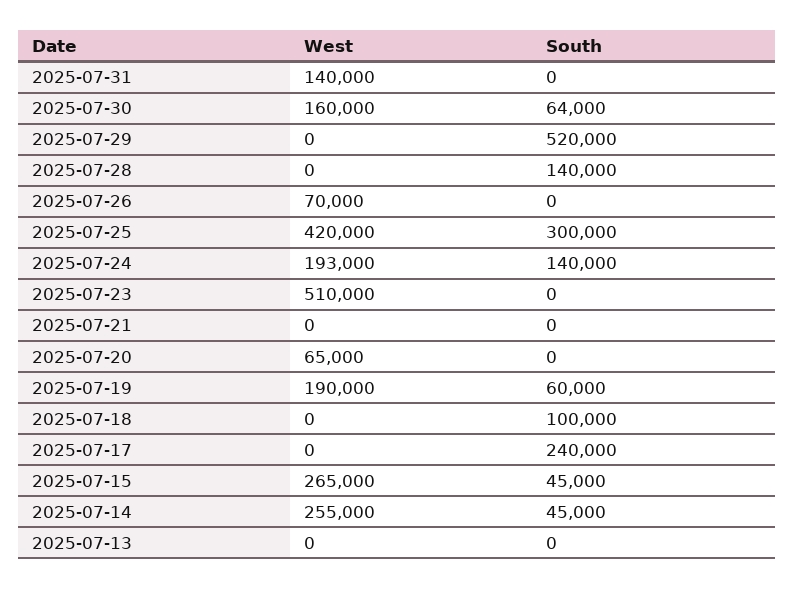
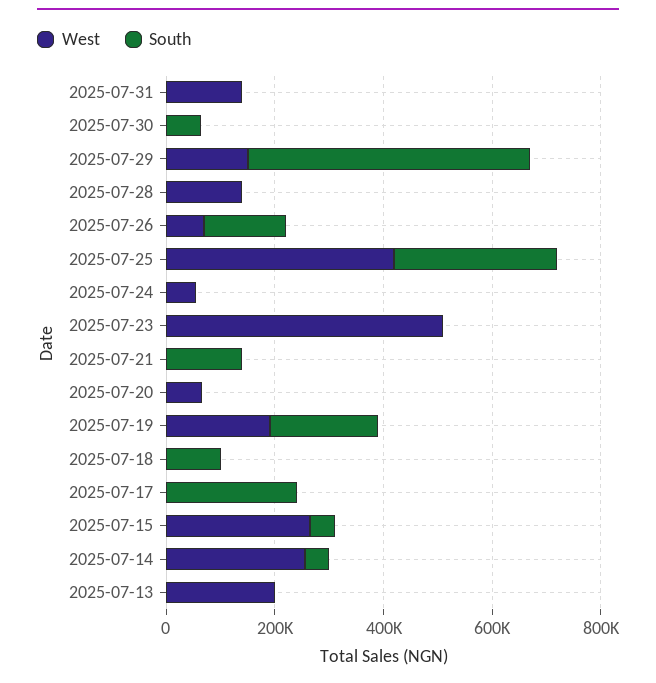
  {
    "West": {
      "2025-07-31": 140000,
-     "2025-07-30": 160000,
+     "2025-07-30": 0,
-     "2025-07-29": 0,
+     "2025-07-29": 150000,
-     "2025-07-28": 0,
+     "2025-07-28": 150000,
      "2025-07-26": 70000,
      "2025-07-25": 420000,
-     "2025-07-24": 193000,
+     "2025-07-24": 50000,
      "2025-07-23": 510000,
      "2025-07-21": 0,
      "2025-07-20": 65000,
      "2025-07-19": 190000,
      "2025-07-18": 0,
      "2025-07-17": 0,
      "2025-07-15": 265000,
      "2025-07-14": 255000,
-     "2025-07-13": 0
+     "2025-07-13": 200000
    },
    "South": {
      "2025-07-31": 0,
      "2025-07-30": 64000,
      "2025-07-29": 520000,
-     "2025-07-28": 140000,
+     "2025-07-28": 0,
-     "2025-07-26": 0,
+     "2025-07-26": 150000,
      "2025-07-25": 300000,
-     "2025-07-24": 140000,
+     "2025-07-24": 0,
      "2025-07-23": 0,
-     "2025-07-21": 0,
+     "2025-07-21": 150000,
      "2025-07-20": 0,
-     "2025-07-19": 60000,
+     "2025-07-19": 200000,
      "2025-07-18": 100000,
      "2025-07-17": 240000,
      "2025-07-15": 45000,
      "2025-07-14": 45000,
      "2025-07-13": 0
    }
  }

